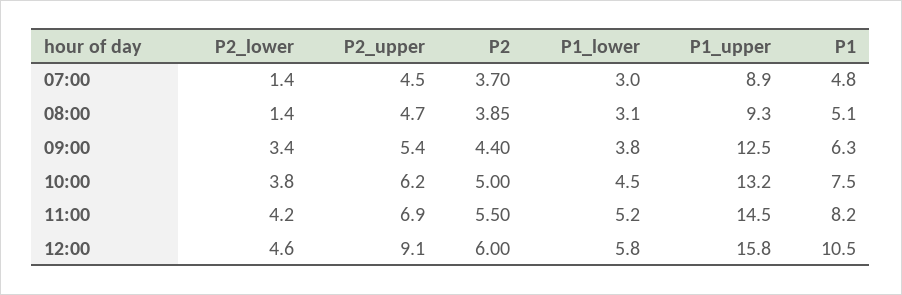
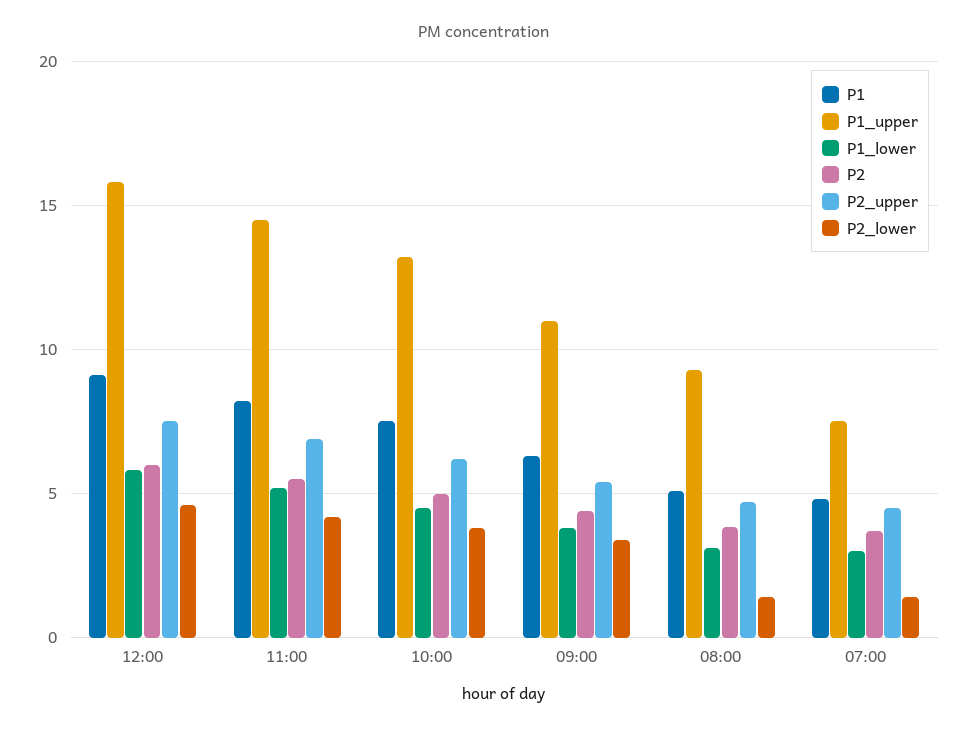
  {
    "P2_lower": {
      "07:00": 1.4,
      "08:00": 1.4,
      "09:00": 3.4,
      "10:00": 3.8,
      "11:00": 4.2,
      "12:00": 4.6
    },
    "P2_upper": {
      "07:00": 4.5,
      "08:00": 4.7,
      "09:00": 5.4,
      "10:00": 6.2,
      "11:00": 6.9,
-     "12:00": 9.1
+     "12:00": 7.5
    },
    "P2": {
      "07:00": 3.7,
      "08:00": 3.85,
      "09:00": 4.4,
      "10:00": 5,
      "11:00": 5.5,
      "12:00": 6
    },
    "P1_lower": {
      "07:00": 3,
      "08:00": 3.1,
      "09:00": 3.8,
      "10:00": 4.5,
      "11:00": 5.2,
      "12:00": 5.8
    },
    "P1_upper": {
-     "07:00": 8.9,
+     "07:00": 7.5,
      "08:00": 9.3,
-     "09:00": 12.5,
+     "09:00": 11,
      "10:00": 13.2,
      "11:00": 14.5,
      "12:00": 15.8
    },
    "P1": {
      "07:00": 4.8,
      "08:00": 5.1,
      "09:00": 6.3,
      "10:00": 7.5,
      "11:00": 8.2,
-     "12:00": 10.5
+     "12:00": 9
    }
  }

